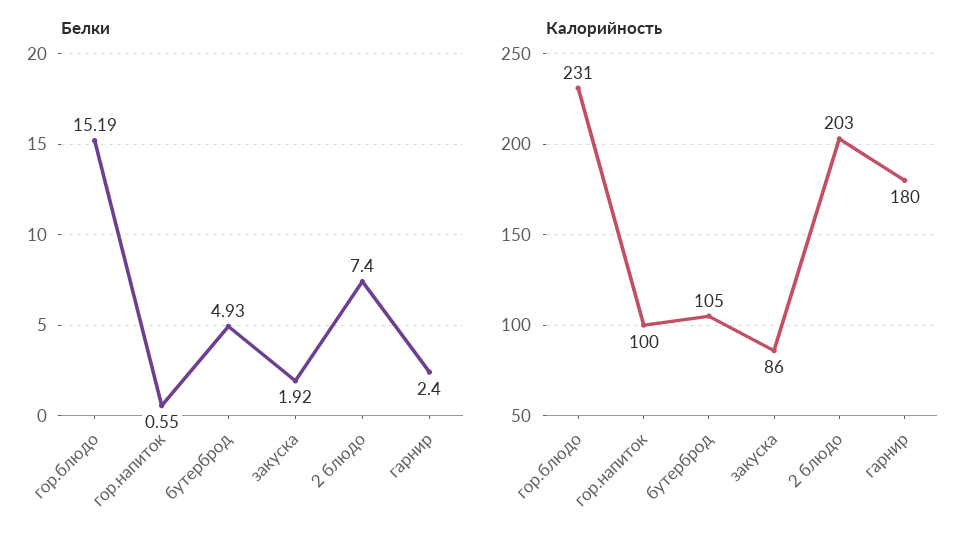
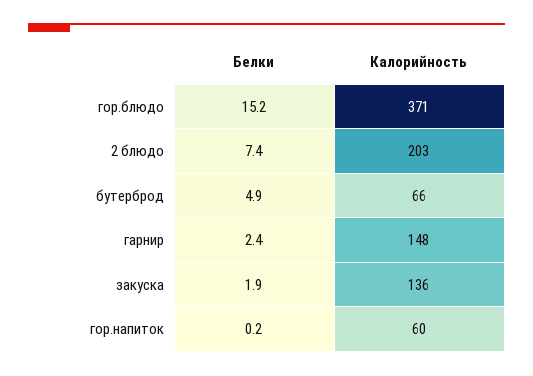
  {
    "Белки": {
      "гор.блюдо": 15.19,
-     "гор.напиток": 0.55,
+     "гор.напиток": 0.2,
      "бутерброд": 4.93,
      "закуска": 1.92,
      "2 блюдо": 7.4,
      "гарнир": 2.4
    },
    "Калорийность": {
-     "гор.блюдо": 231,
+     "гор.блюдо": 371,
-     "гор.напиток": 100,
+     "гор.напиток": 60,
-     "бутерброд": 105,
+     "бутерброд": 66,
-     "закуска": 86,
+     "закуска": 136,
      "2 блюдо": 203,
-     "гарнир": 180
+     "гарнир": 148
    }
  }

